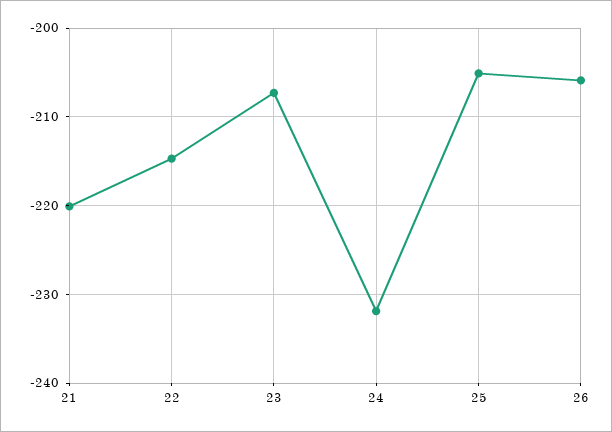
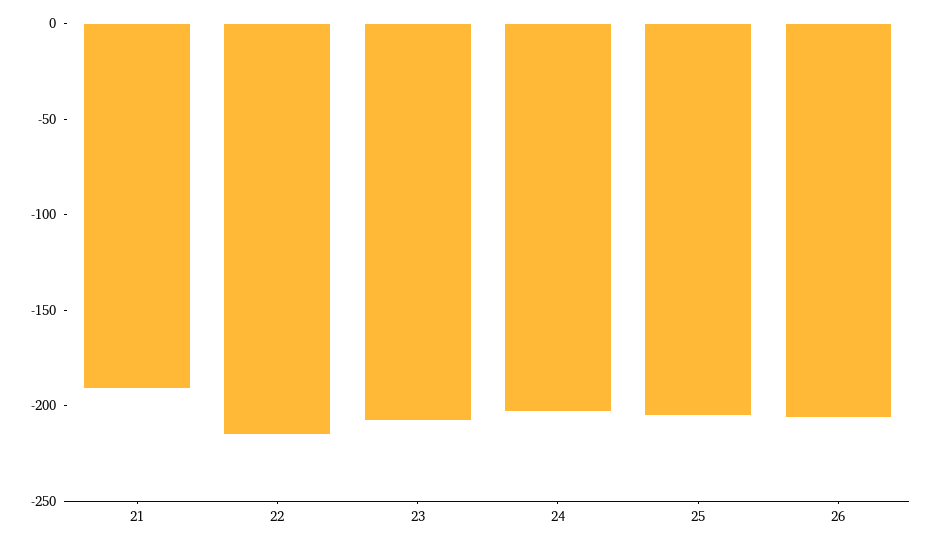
  {
-   "21": -220,
+   "21": -190,
    "22": -215,
    "23": -207,
-   "24": -232,
+   "24": -200,
    "25": -205,
    "26": -206
  }

